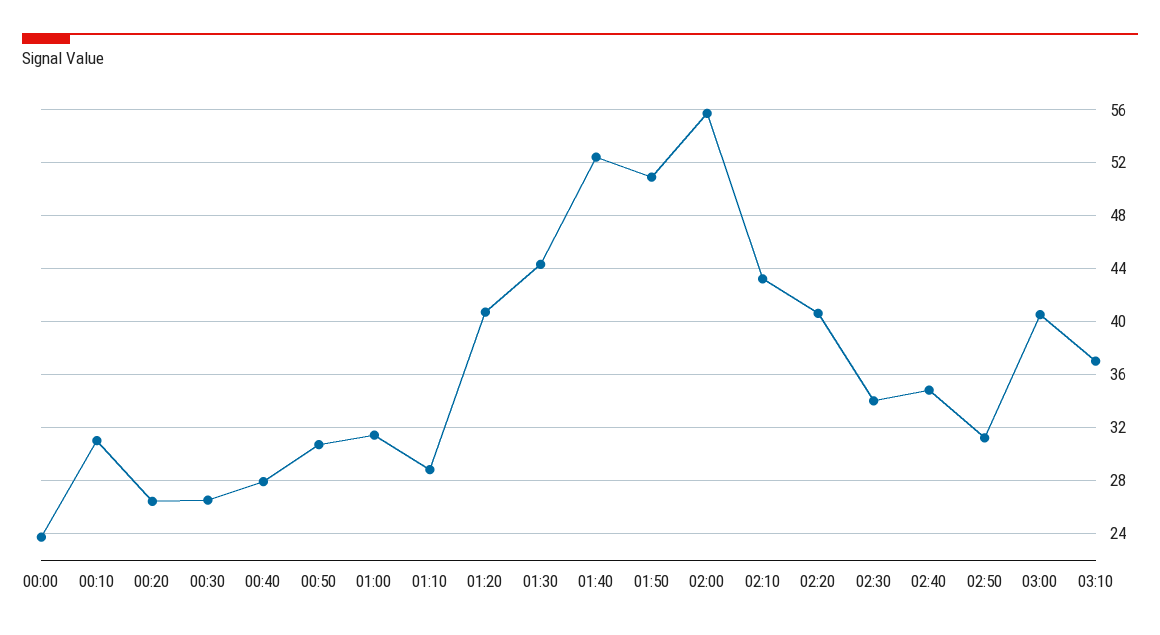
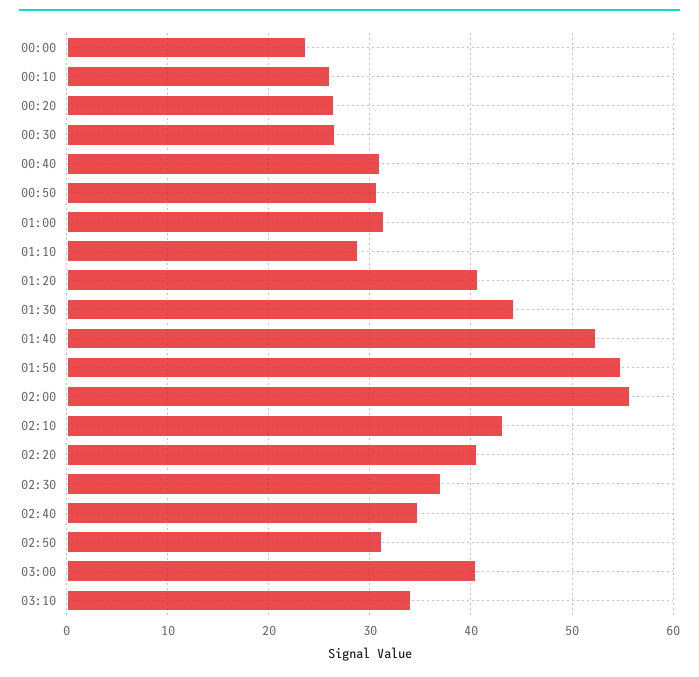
  {
    "00:00": 23.5,
-   "00:10": 31,
+   "00:10": 26,
    "00:20": 26.5,
    "00:30": 26.5,
-   "00:40": 28,
+   "00:40": 31,
    "00:50": 30.5,
    "01:00": 31.5,
    "01:10": 29,
    "01:20": 40.5,
    "01:30": 44.5,
    "01:40": 52.5,
-   "01:50": 51,
+   "01:50": 55,
    "02:00": 55.5,
    "02:10": 43,
    "02:20": 40.5,
-   "02:30": 34,
+   "02:30": 37,
    "02:40": 35,
    "02:50": 31,
    "03:00": 40.5,
-   "03:10": 37
+   "03:10": 34
  }

